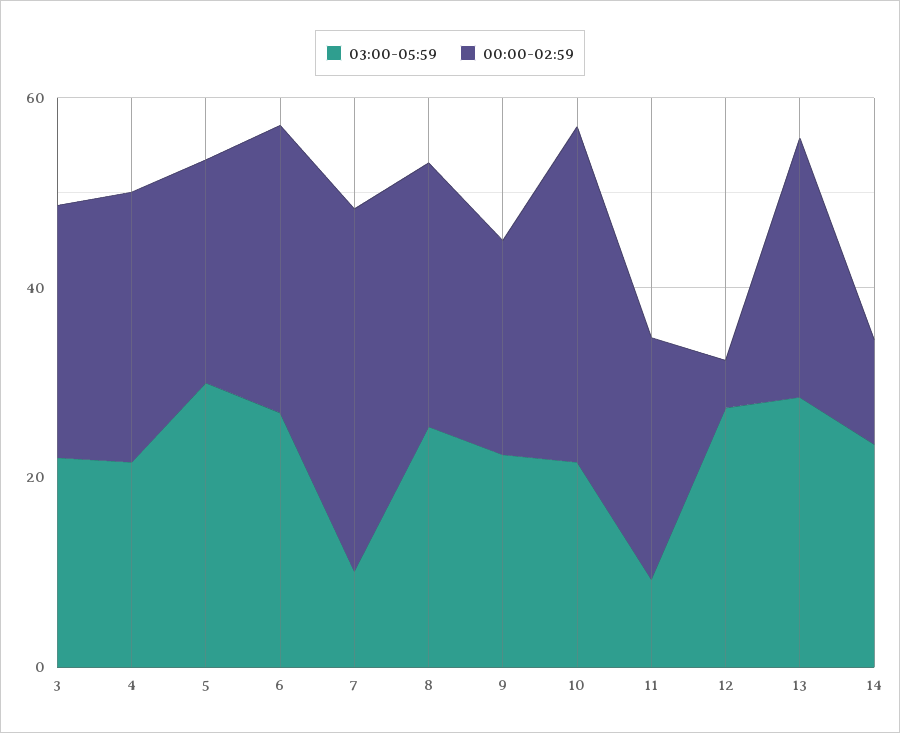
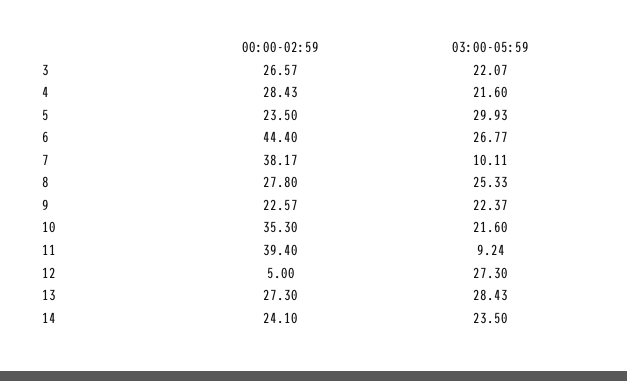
  {
    "03:00-05:59": {
      "3": 22.07,
      "4": 21.6,
      "5": 29.93,
      "6": 26.77,
      "7": 10.11,
      "8": 25.33,
      "9": 22.37,
      "10": 21.6,
      "11": 9.24,
      "12": 27.3,
      "13": 28.43,
      "14": 23.5
    },
    "00:00-02:59": {
      "3": 26.57,
      "4": 28.43,
      "5": 23.5,
-     "6": 30,
+     "6": 44.4,
      "7": 38.17,
      "8": 27.8,
      "9": 22.57,
      "10": 35.3,
-     "11": 25,
+     "11": 39.4,
      "12": 5,
      "13": 27.3,
-     "14": 10
+     "14": 24.1
    }
  }

